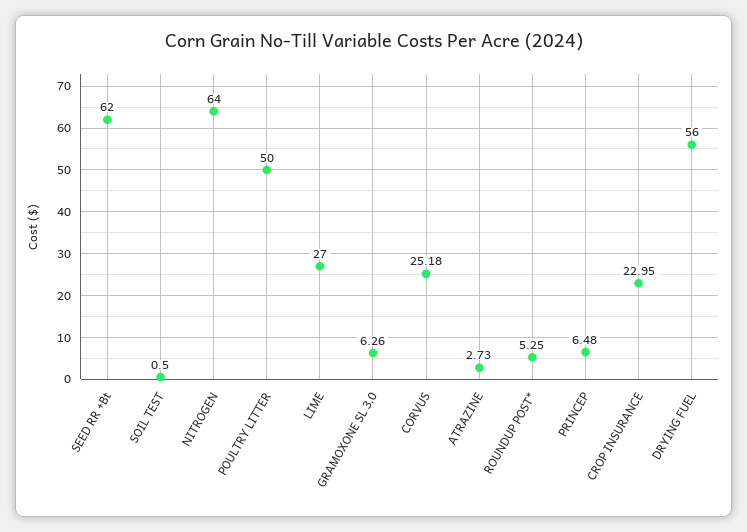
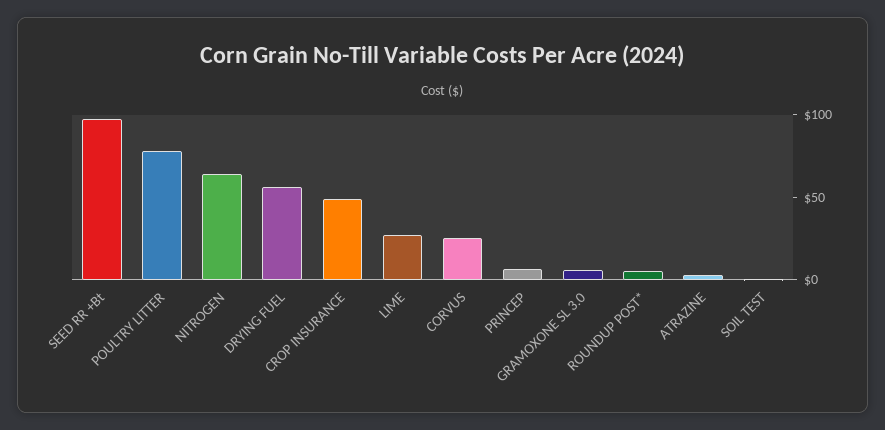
  {
-   "SEED RR +Bt": 62,
+   "SEED RR +Bt": 100,
    "SOIL TEST": 0.5,
    "NITROGEN": 64,
-   "POULTRY LITTER": 50,
+   "POULTRY LITTER": 80,
    "LIME": 27,
    "GRAMOXONE SL 3.0": 6.26,
    "CORVUS": 25.18,
    "ATRAZINE": 2.73,
    "ROUNDUP POST*": 5.25,
    "PRINCEP": 6.48,
-   "CROP INSURANCE": 22.95,
+   "CROP INSURANCE": 50,
    "DRYING FUEL": 56
  }

